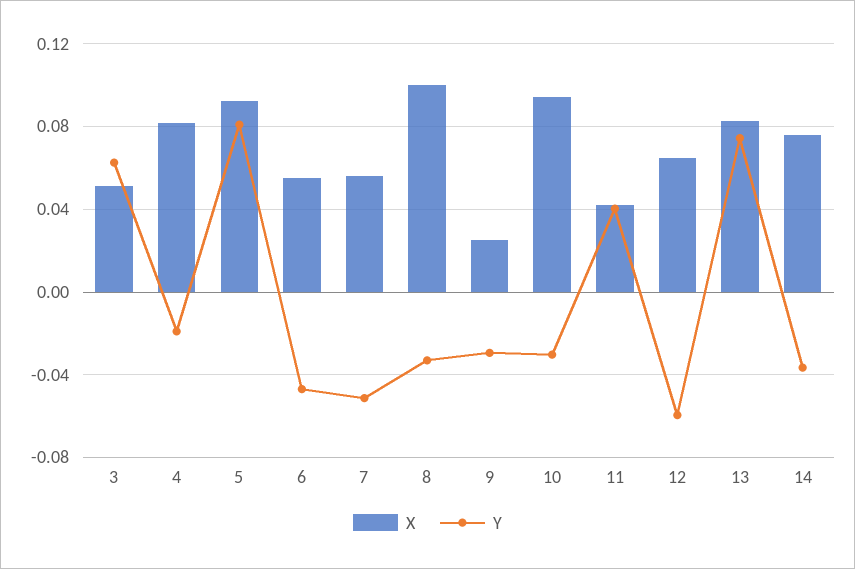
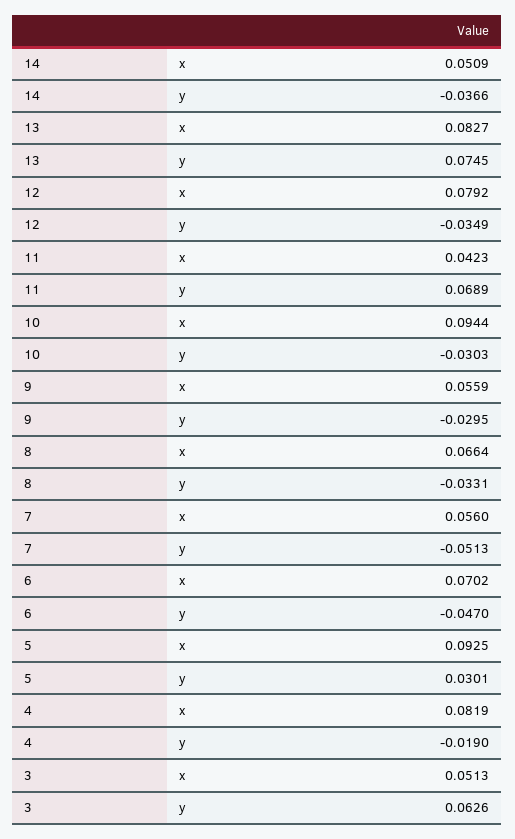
  {
    "X": {
      "3": 0.0513,
      "4": 0.0819,
      "5": 0.0925,
-     "6": 0.055,
+     "6": 0.0702,
      "7": 0.056,
-     "8": 0.1,
+     "8": 0.0664,
-     "9": 0.025,
+     "9": 0.0559,
      "10": 0.0944,
      "11": 0.0423,
-     "12": 0.065,
+     "12": 0.0792,
      "13": 0.0827,
-     "14": 0.075
+     "14": 0.0509
    },
    "Y": {
      "3": 0.0626,
      "4": -0.019,
-     "5": 0.08,
+     "5": 0.0301,
      "6": -0.047,
      "7": -0.0513,
      "8": -0.0331,
      "9": -0.0295,
      "10": -0.0303,
-     "11": 0.04,
+     "11": 0.0689,
-     "12": -0.06,
+     "12": -0.0349,
      "13": 0.0745,
      "14": -0.0366
    }
  }

